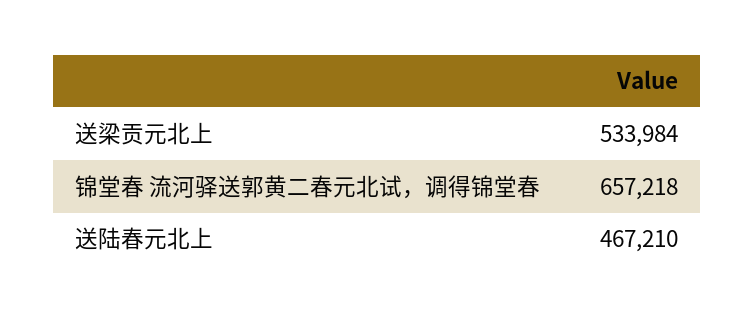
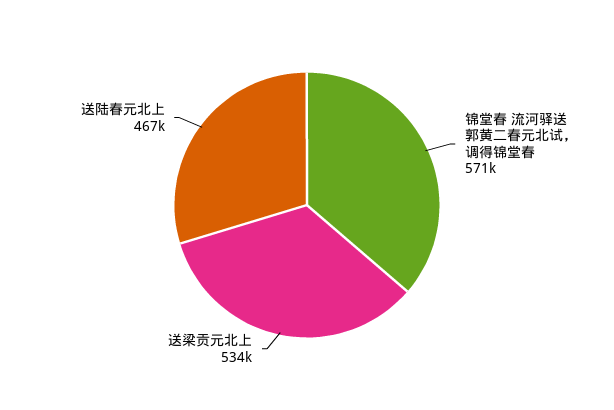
  {
    "送梁贡元北上": 533984,
-   "锦堂春 流河驿送郭黄二春元北试，调得锦堂春": 657218,
+   "锦堂春 流河驿送郭黄二春元北试，调得锦堂春": 571000,
    "送陆春元北上": 467210
  }

